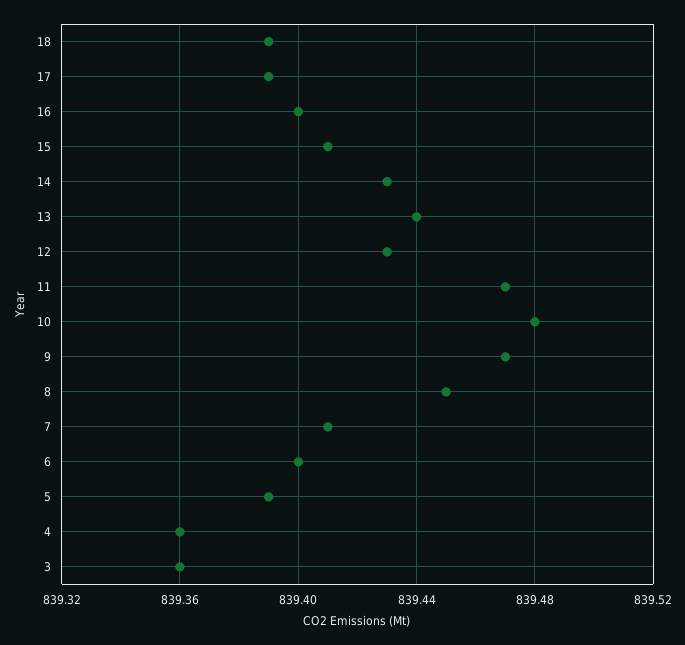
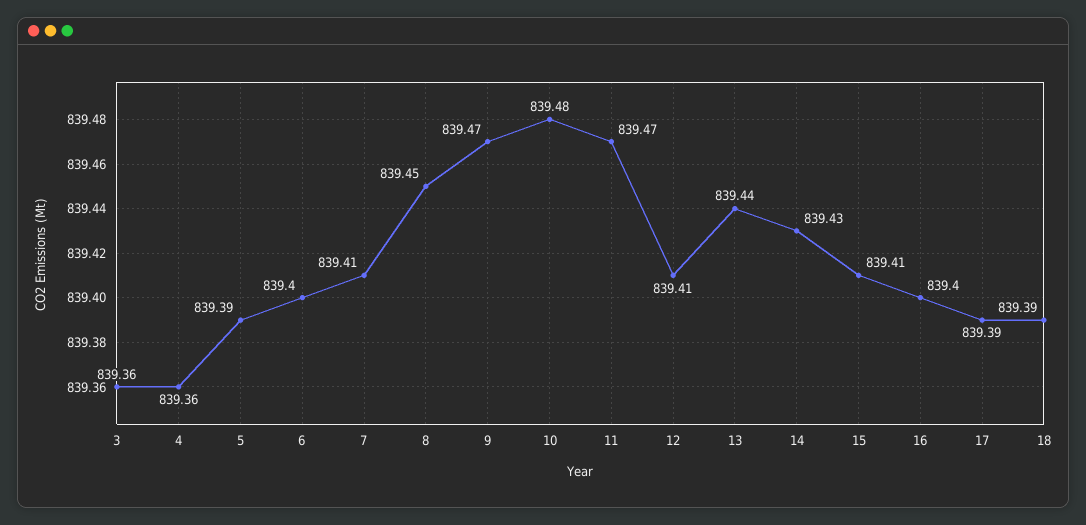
  {
    "18": 839.39,
    "17": 839.39,
    "16": 839.4,
    "15": 839.41,
    "14": 839.43,
    "13": 839.44,
-   "12": 839.43,
+   "12": 839.41,
    "11": 839.47,
    "10": 839.48,
    "9": 839.47,
    "8": 839.45,
    "7": 839.41,
    "6": 839.4,
    "5": 839.39,
    "4": 839.36,
    "3": 839.36
  }

